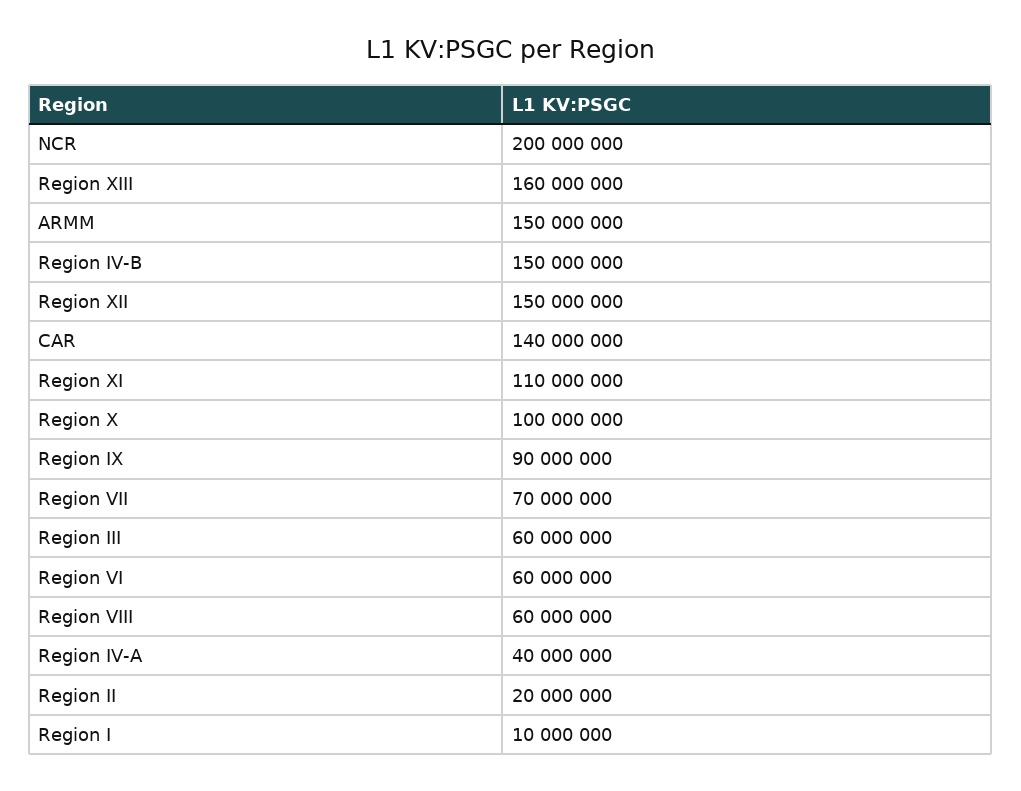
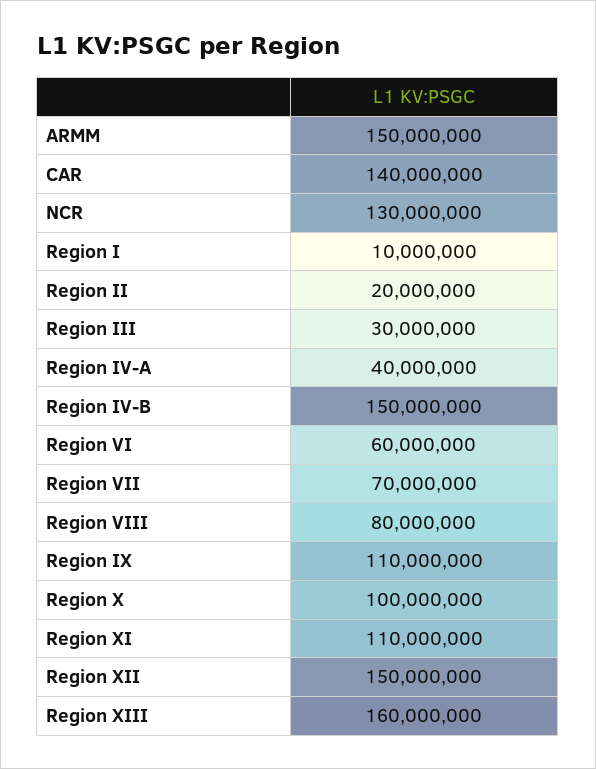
  {
-   "NCR": 200000000,
+   "NCR": 130000000,
    "Region XIII": 160000000,
    "ARMM": 150000000,
    "Region IV-B": 150000000,
    "Region XII": 150000000,
    "CAR": 140000000,
    "Region XI": 110000000,
    "Region X": 100000000,
-   "Region IX": 90000000,
+   "Region IX": 110000000,
    "Region VII": 70000000,
-   "Region III": 60000000,
+   "Region III": 30000000,
    "Region VI": 60000000,
-   "Region VIII": 60000000,
+   "Region VIII": 80000000,
    "Region IV-A": 40000000,
    "Region II": 20000000,
    "Region I": 10000000
  }

